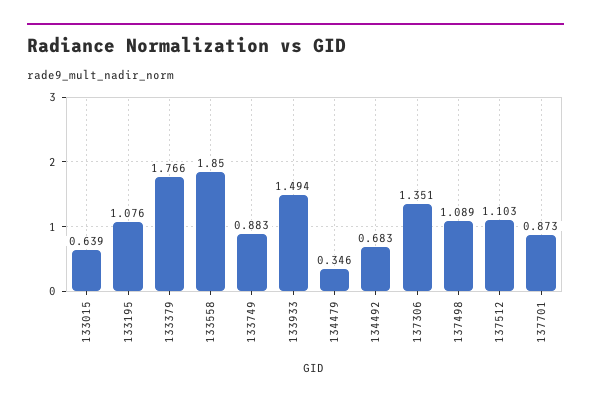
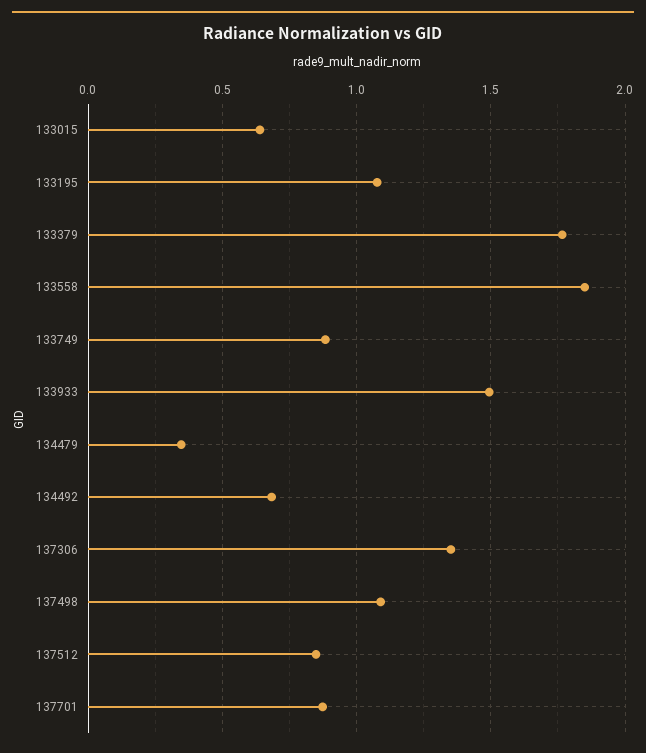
  {
    "133015": 0.639,
    "133195": 1.076,
    "133379": 1.766,
    "133558": 1.85,
    "133749": 0.883,
    "133933": 1.494,
    "134479": 0.346,
    "134492": 0.683,
    "137306": 1.351,
    "137498": 1.089,
-   "137512": 1.103,
+   "137512": 0.85,
    "137701": 0.873
  }

